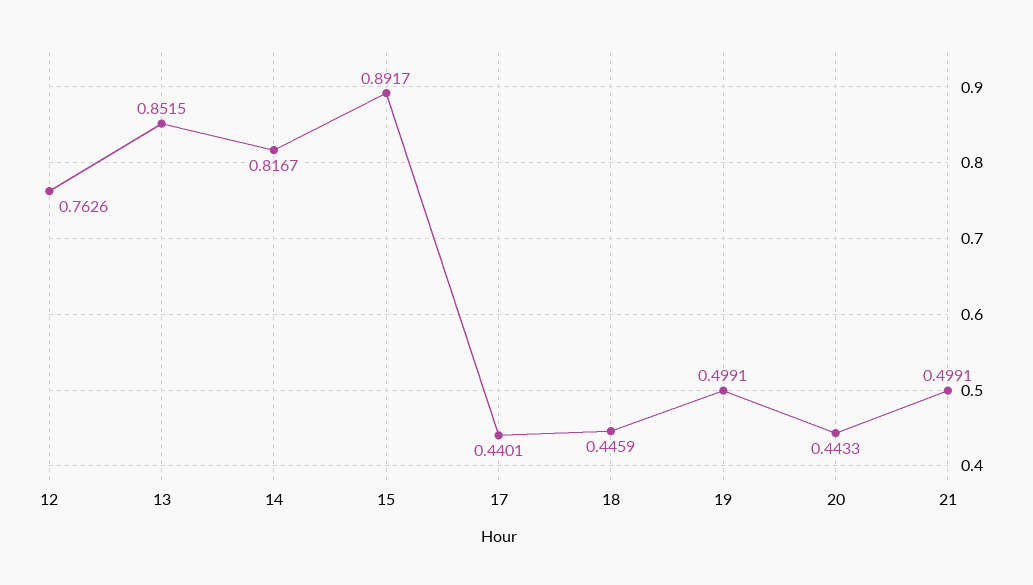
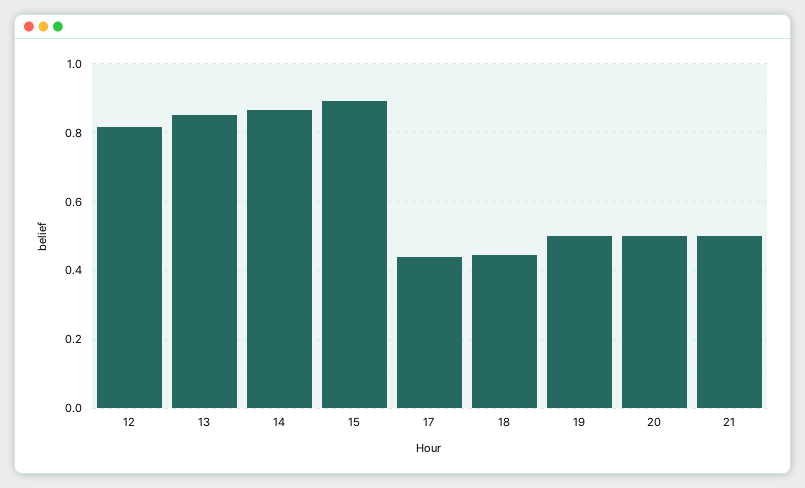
  {
-   "12": 0.7626,
+   "12": 0.82,
    "13": 0.8515,
-   "14": 0.8167,
+   "14": 0.86,
    "15": 0.8917,
    "17": 0.4401,
    "18": 0.4459,
    "19": 0.4991,
-   "20": 0.4433,
+   "20": 0.5,
    "21": 0.4991
  }

